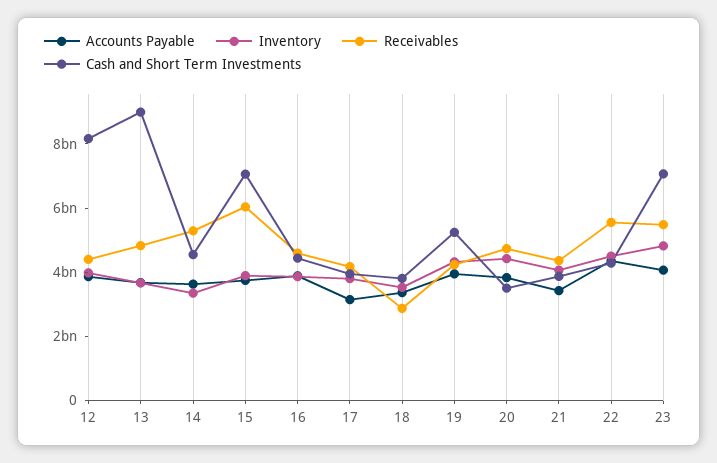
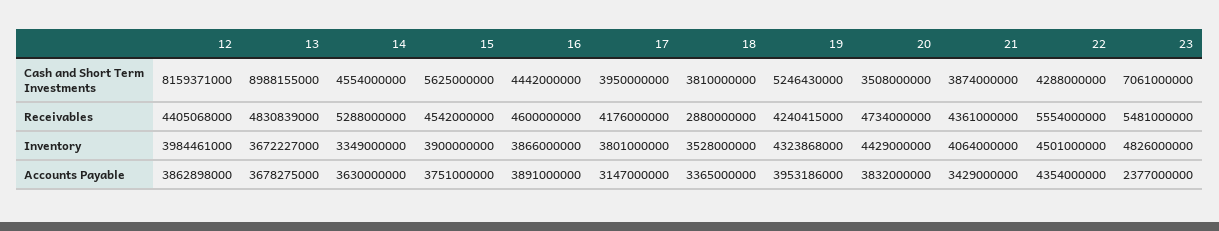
  {
    "Accounts Payable": {
      "12": 3862898000,
      "13": 3678275000,
      "14": 3630000000,
      "15": 3751000000,
      "16": 3891000000,
      "17": 3147000000,
      "18": 3365000000,
      "19": 3953186000,
      "20": 3832000000,
      "21": 3429000000,
      "22": 4354000000,
-     "23": 4000000000
+     "23": 2377000000
    },
    "Inventory": {
      "12": 3984461000,
      "13": 3672227000,
      "14": 3349000000,
      "15": 3900000000,
      "16": 3866000000,
      "17": 3801000000,
      "18": 3528000000,
      "19": 4323868000,
      "20": 4429000000,
      "21": 4064000000,
      "22": 4501000000,
      "23": 4826000000
    },
    "Receivables": {
      "12": 4405068000,
      "13": 4830839000,
      "14": 5288000000,
-     "15": 6000000000,
+     "15": 4542000000,
      "16": 4600000000,
      "17": 4176000000,
      "18": 2880000000,
      "19": 4240415000,
      "20": 4734000000,
      "21": 4361000000,
      "22": 5554000000,
      "23": 5481000000
    },
    "Cash and Short Term Investments": {
      "12": 8159371000,
      "13": 8988155000,
      "14": 4554000000,
-     "15": 7000000000,
+     "15": 5625000000,
      "16": 4442000000,
      "17": 3950000000,
      "18": 3810000000,
      "19": 5246430000,
      "20": 3508000000,
      "21": 3874000000,
      "22": 4288000000,
      "23": 7061000000
    }
  }

